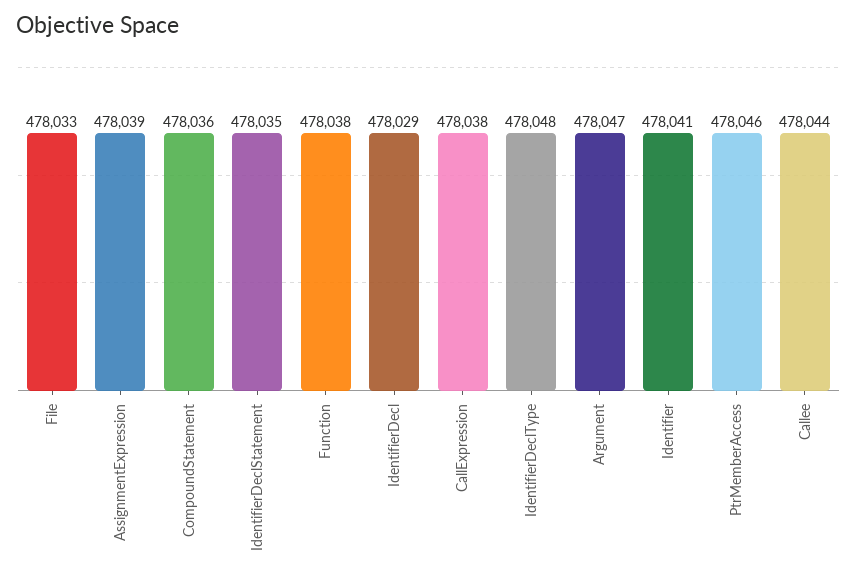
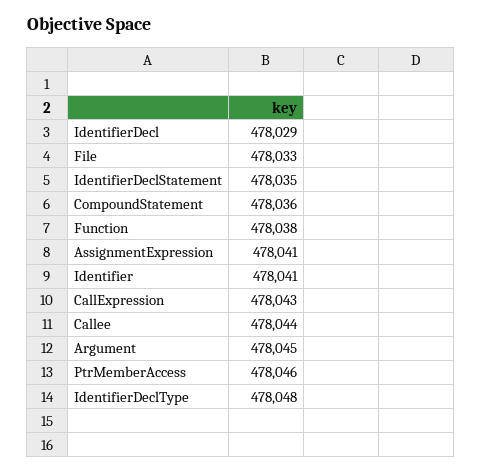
  {
    "File": 478033,
-   "AssignmentExpression": 478039,
+   "AssignmentExpression": 478041,
    "CompoundStatement": 478036,
    "IdentifierDeclStatement": 478035,
    "Function": 478038,
    "IdentifierDecl": 478029,
-   "CallExpression": 478038,
+   "CallExpression": 478043,
    "IdentifierDeclType": 478048,
-   "Argument": 478047,
+   "Argument": 478045,
    "Identifier": 478041,
    "PtrMemberAccess": 478046,
    "Callee": 478044
  }

